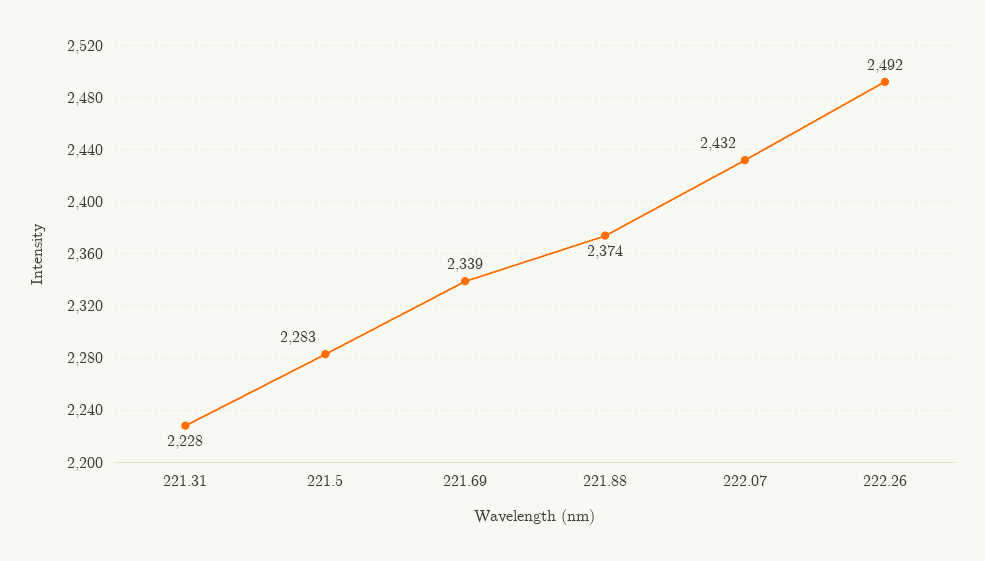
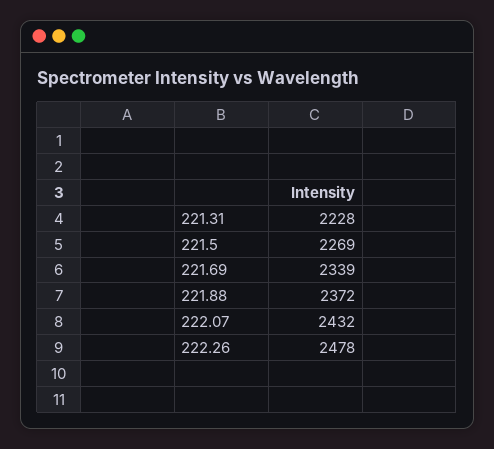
  {
    "221.31": 2228,
-   "221.5": 2283,
+   "221.5": 2269,
    "221.69": 2339,
-   "221.88": 2374,
+   "221.88": 2372,
    "222.07": 2432,
-   "222.26": 2492
+   "222.26": 2478
  }

